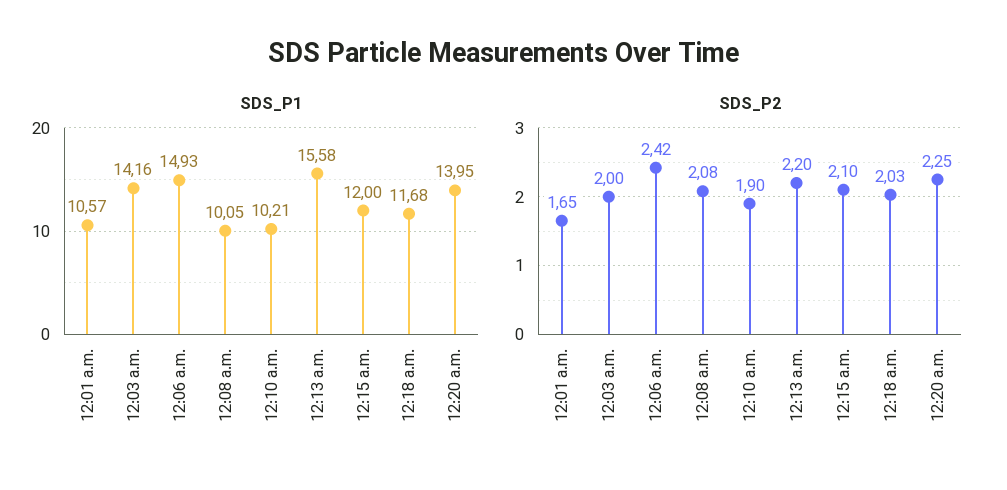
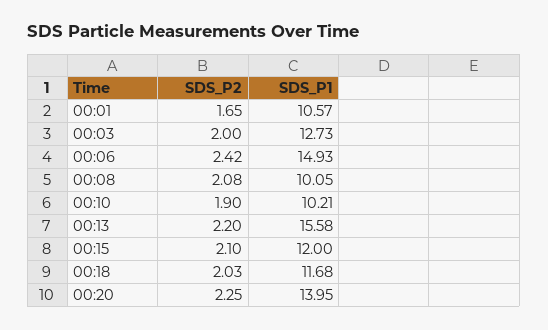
  {
    "SDS_P1": {
      "12:01 a.m.": 10.57,
-     "12:03 a.m.": 14.16,
+     "12:03 a.m.": 12.73,
      "12:06 a.m.": 14.93,
      "12:08 a.m.": 10.05,
      "12:10 a.m.": 10.21,
      "12:13 a.m.": 15.58,
      "12:15 a.m.": 12,
      "12:18 a.m.": 11.68,
      "12:20 a.m.": 13.95
    },
    "SDS_P2": {
      "12:01 a.m.": 1.65,
      "12:03 a.m.": 2,
      "12:06 a.m.": 2.42,
      "12:08 a.m.": 2.08,
      "12:10 a.m.": 1.9,
      "12:13 a.m.": 2.2,
      "12:15 a.m.": 2.1,
      "12:18 a.m.": 2.03,
      "12:20 a.m.": 2.25
    }
  }

